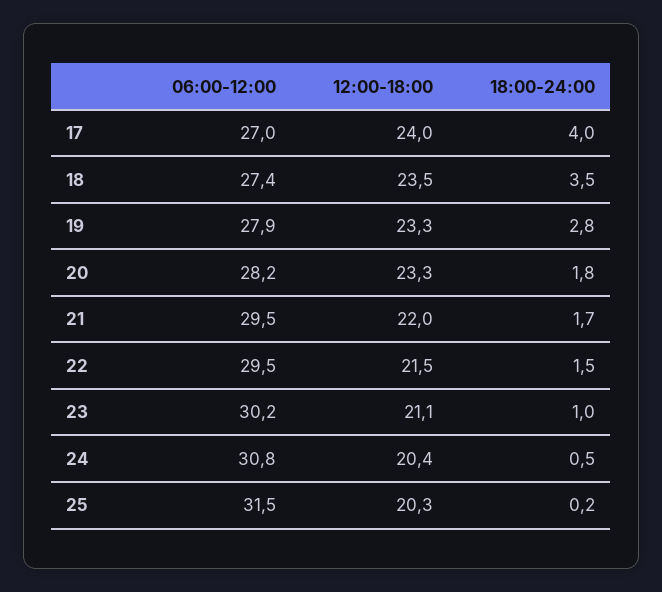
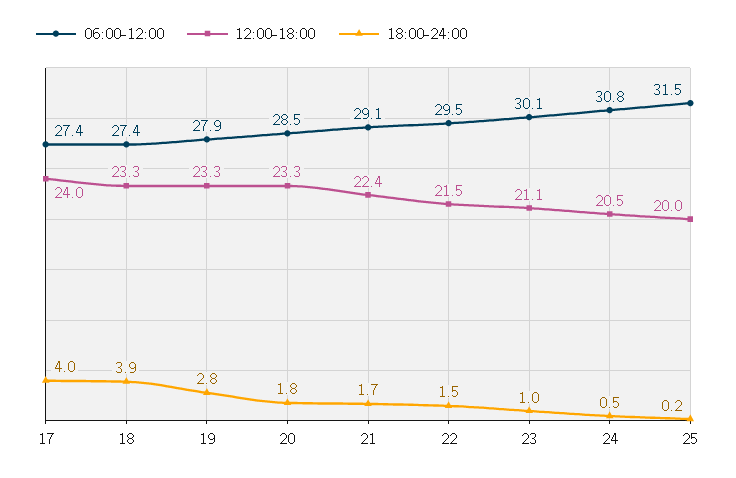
  {
    "06:00-12:00": {
-     "17": 27,
+     "17": 27.4,
      "18": 27.4,
      "19": 27.9,
-     "20": 28.2,
+     "20": 28.5,
-     "21": 29.5,
+     "21": 29.1,
      "22": 29.5,
-     "23": 30.2,
+     "23": 30.1,
      "24": 30.8,
      "25": 31.5
    },
    "12:00-18:00": {
      "17": 24,
-     "18": 23.5,
+     "18": 23.3,
      "19": 23.3,
      "20": 23.3,
-     "21": 22,
+     "21": 22.4,
      "22": 21.5,
      "23": 21.1,
-     "24": 20.4,
+     "24": 20.5,
-     "25": 20.3
+     "25": 20
    },
    "18:00-24:00": {
      "17": 4,
-     "18": 3.5,
+     "18": 3.9,
      "19": 2.8,
      "20": 1.8,
      "21": 1.7,
      "22": 1.5,
      "23": 1,
      "24": 0.5,
      "25": 0.2
    }
  }

